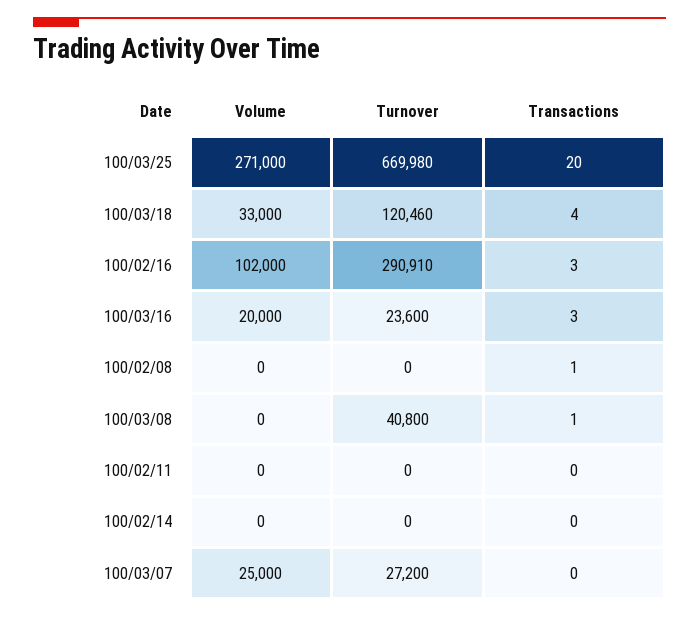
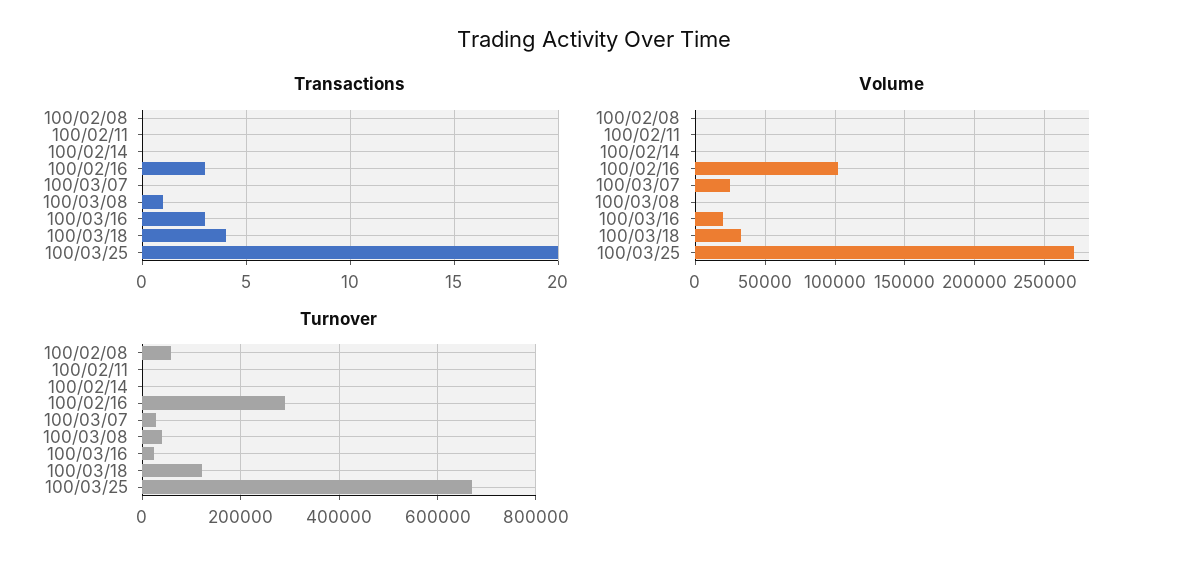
  {
    "Volume": {
      "100/03/25": 271000,
      "100/03/18": 33000,
      "100/02/16": 102000,
      "100/03/16": 20000,
      "100/02/08": 0,
      "100/03/08": 0,
      "100/02/11": 0,
      "100/02/14": 0,
      "100/03/07": 25000
    },
    "Turnover": {
      "100/03/25": 669980,
      "100/03/18": 120460,
      "100/02/16": 290910,
      "100/03/16": 23600,
-     "100/02/08": 0,
+     "100/02/08": 60000,
      "100/03/08": 40800,
      "100/02/11": 0,
      "100/02/14": 0,
      "100/03/07": 27200
    },
    "Transactions": {
      "100/03/25": 20,
      "100/03/18": 4,
      "100/02/16": 3,
      "100/03/16": 3,
-     "100/02/08": 1,
+     "100/02/08": 0,
      "100/03/08": 1,
      "100/02/11": 0,
      "100/02/14": 0,
      "100/03/07": 0
    }
  }

